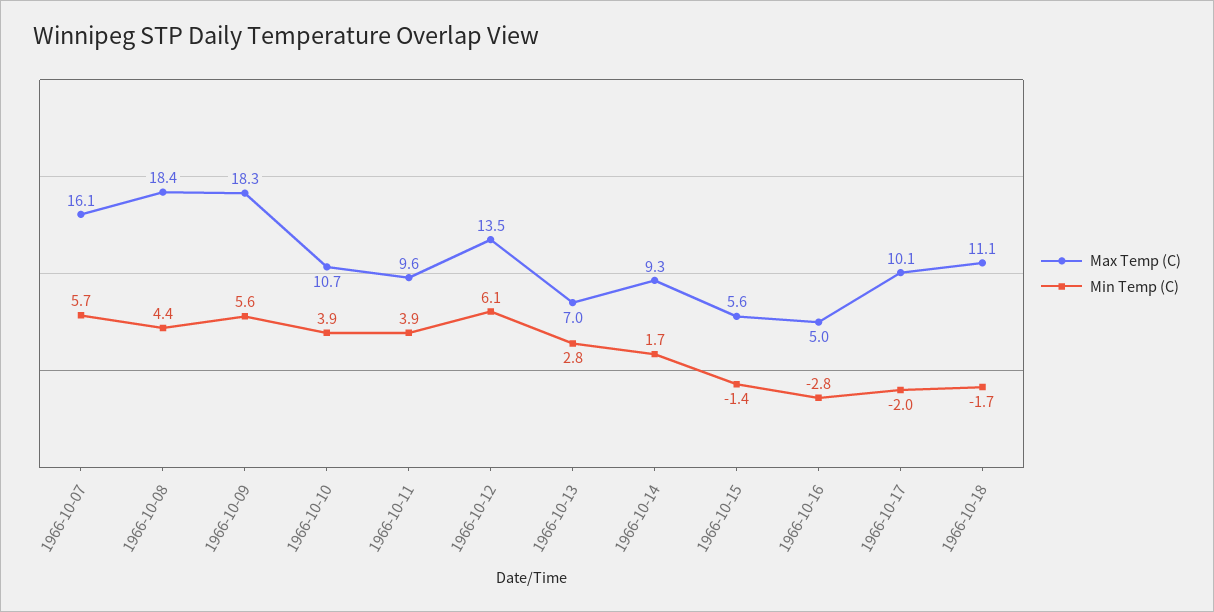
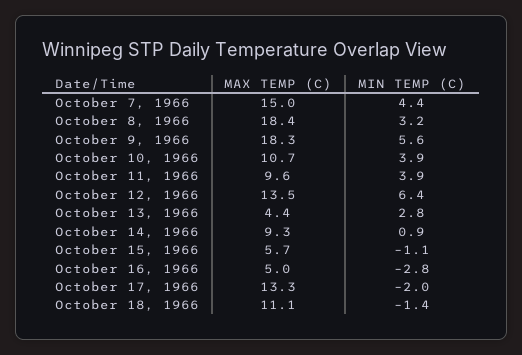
  {
    "Max Temp (C)": {
-     "1966-10-07": 16.1,
+     "1966-10-07": 15,
      "1966-10-08": 18.4,
      "1966-10-09": 18.3,
      "1966-10-10": 10.7,
      "1966-10-11": 9.6,
      "1966-10-12": 13.5,
-     "1966-10-13": 7,
+     "1966-10-13": 4.4,
      "1966-10-14": 9.3,
-     "1966-10-15": 5.6,
+     "1966-10-15": 5.7,
      "1966-10-16": 5,
-     "1966-10-17": 10.1,
+     "1966-10-17": 13.3,
      "1966-10-18": 11.1
    },
    "Min Temp (C)": {
-     "1966-10-07": 5.7,
+     "1966-10-07": 4.4,
-     "1966-10-08": 4.4,
+     "1966-10-08": 3.2,
      "1966-10-09": 5.6,
      "1966-10-10": 3.9,
      "1966-10-11": 3.9,
-     "1966-10-12": 6.1,
+     "1966-10-12": 6.4,
      "1966-10-13": 2.8,
-     "1966-10-14": 1.7,
+     "1966-10-14": 0.9,
-     "1966-10-15": -1.4,
+     "1966-10-15": -1.1,
      "1966-10-16": -2.8,
      "1966-10-17": -2,
-     "1966-10-18": -1.7
+     "1966-10-18": -1.4
    }
  }

